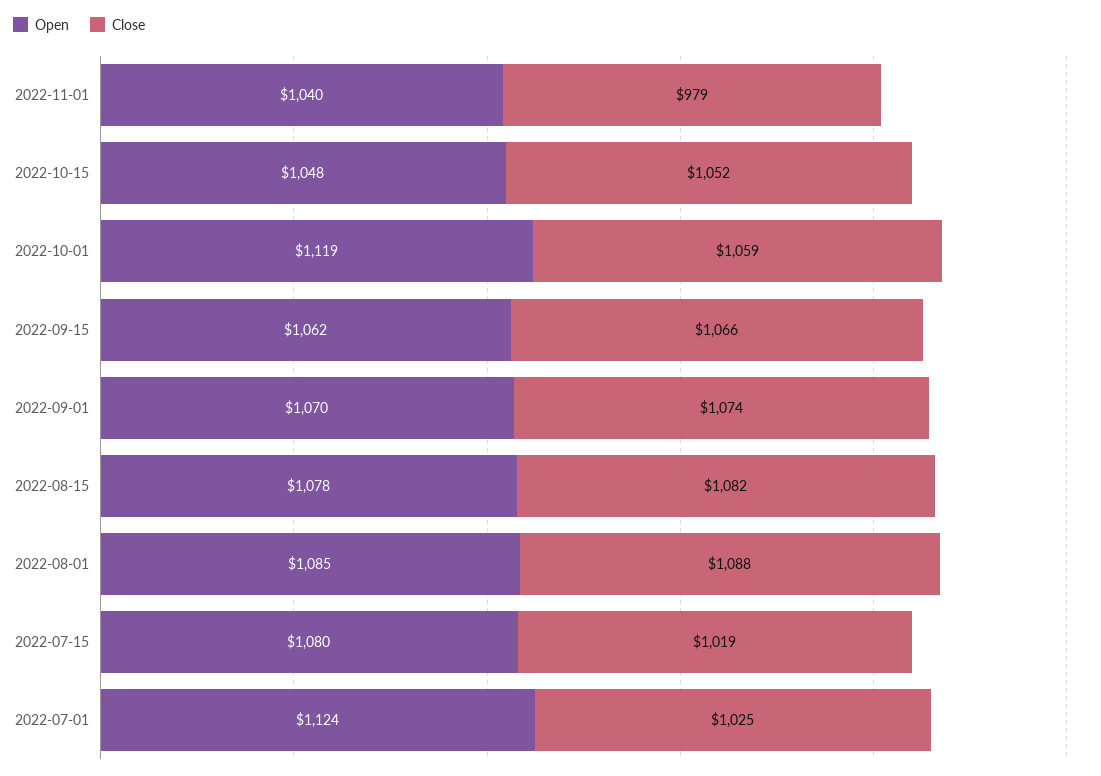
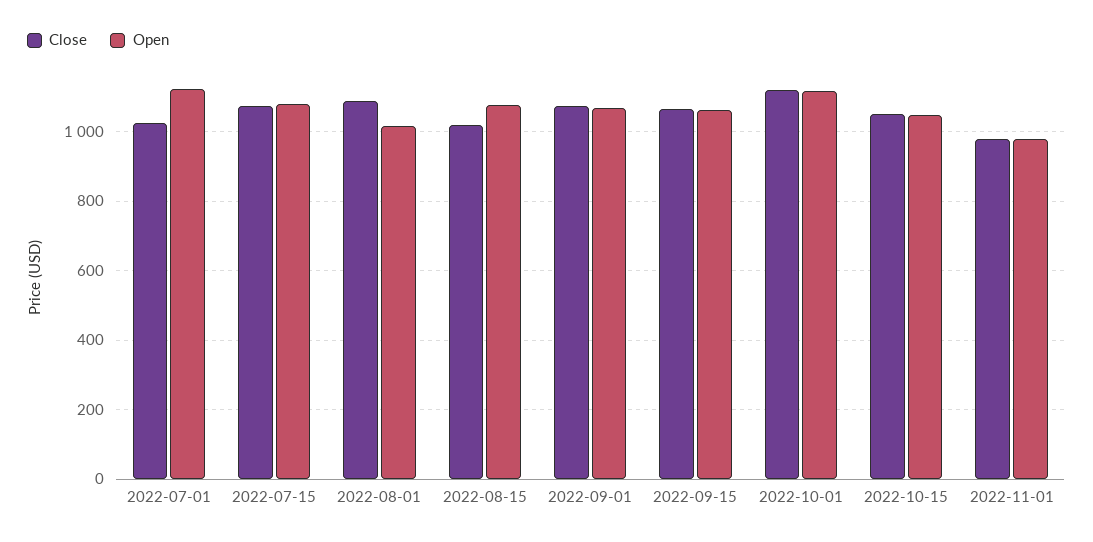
  {
    "Open": {
-     "2022-11-01": 1040,
+     "2022-11-01": 980,
      "2022-10-15": 1048,
      "2022-10-01": 1119,
      "2022-09-15": 1062,
      "2022-09-01": 1070,
      "2022-08-15": 1078,
-     "2022-08-01": 1085,
+     "2022-08-01": 1020,
      "2022-07-15": 1080,
      "2022-07-01": 1124
    },
    "Close": {
      "2022-11-01": 979,
      "2022-10-15": 1052,
-     "2022-10-01": 1059,
+     "2022-10-01": 1120,
      "2022-09-15": 1066,
      "2022-09-01": 1074,
-     "2022-08-15": 1082,
+     "2022-08-15": 1020,
      "2022-08-01": 1088,
-     "2022-07-15": 1019,
+     "2022-07-15": 1080,
      "2022-07-01": 1025
    }
  }

